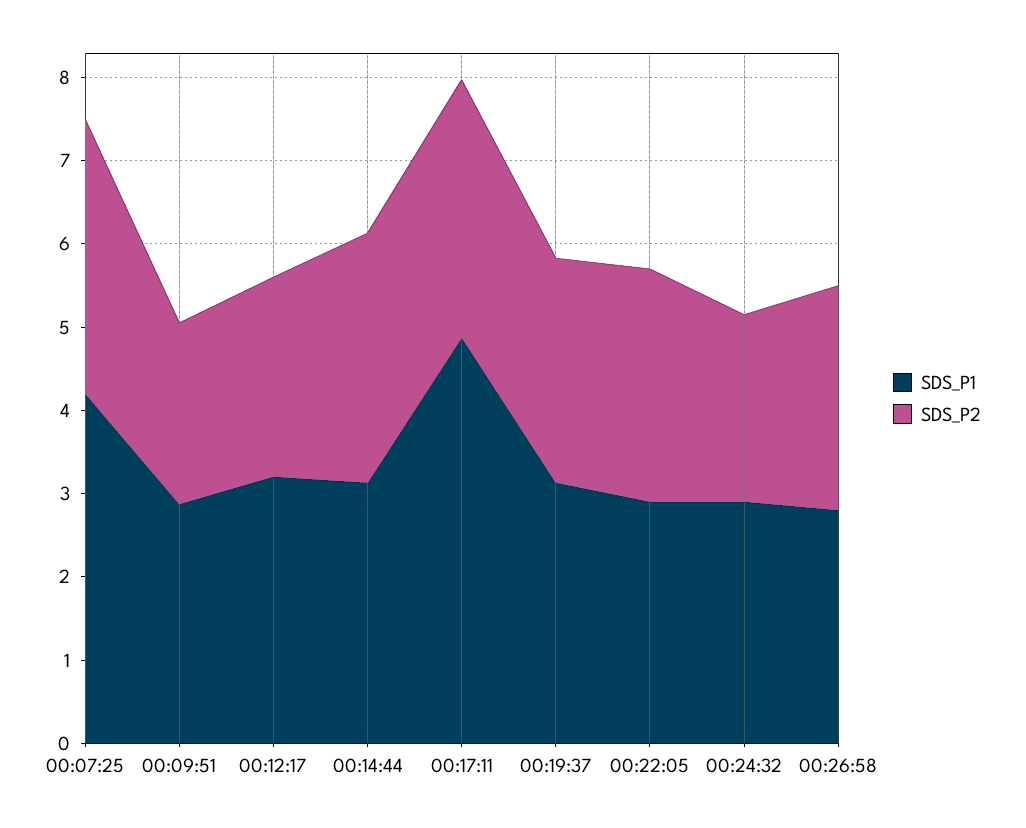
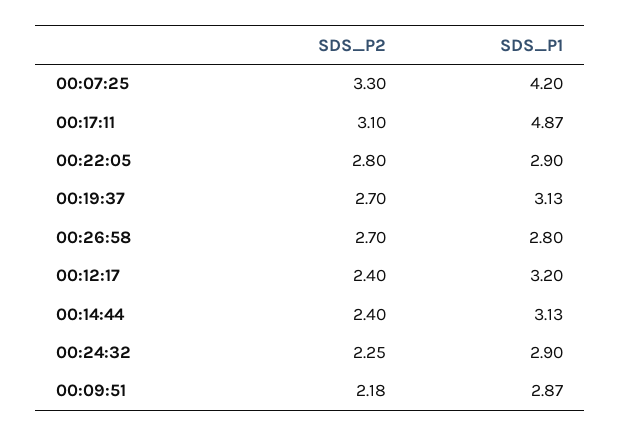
  {
    "SDS_P1": {
      "00:07:25": 4.2,
      "00:09:51": 2.87,
      "00:12:17": 3.2,
      "00:14:44": 3.13,
      "00:17:11": 4.87,
      "00:19:37": 3.13,
      "00:22:05": 2.9,
      "00:24:32": 2.9,
      "00:26:58": 2.8
    },
    "SDS_P2": {
      "00:07:25": 3.3,
      "00:09:51": 2.18,
      "00:12:17": 2.4,
-     "00:14:44": 3,
+     "00:14:44": 2.4,
      "00:17:11": 3.1,
      "00:19:37": 2.7,
      "00:22:05": 2.8,
      "00:24:32": 2.25,
      "00:26:58": 2.7
    }
  }

